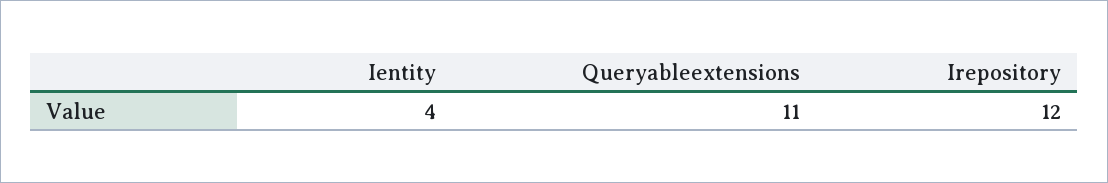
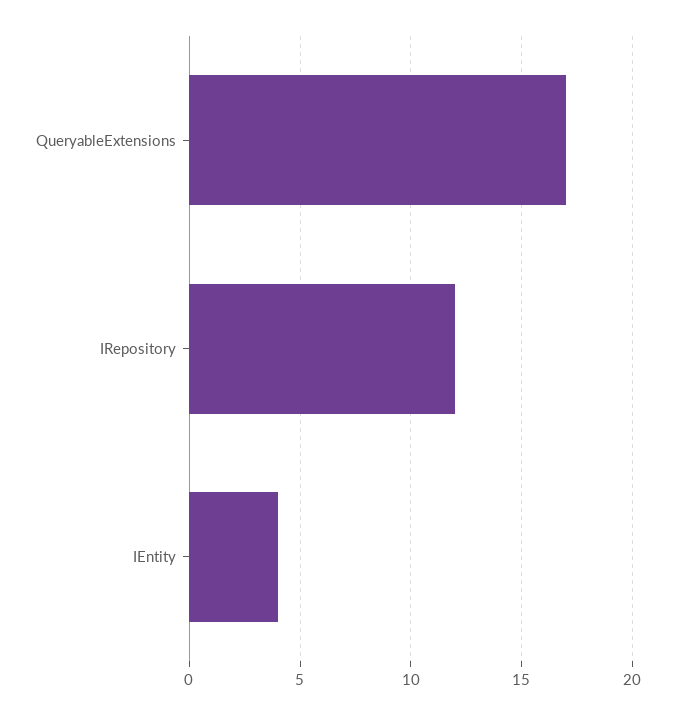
  {
    "Ientity": 4,
-   "Queryableextensions": 11,
+   "Queryableextensions": 17,
    "Irepository": 12
  }

